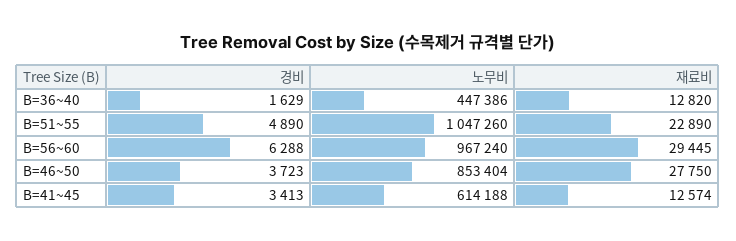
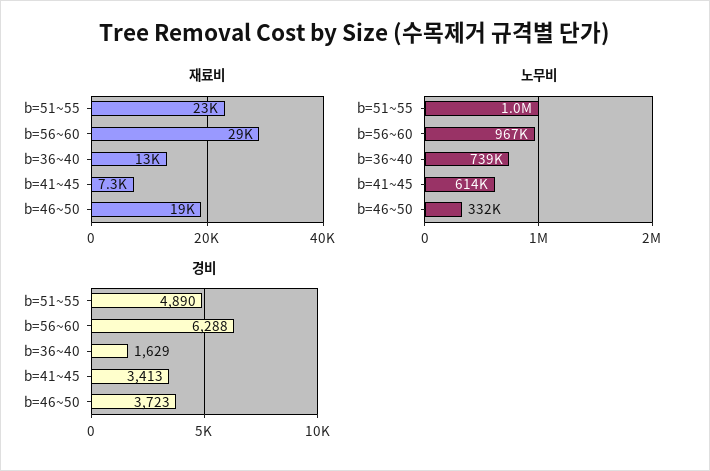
  {
    "경비": {
      "B=36~40": 1629,
      "B=51~55": 4890,
      "B=56~60": 6288,
      "B=46~50": 3723,
      "B=41~45": 3413
    },
    "노무비": {
-     "B=36~40": 447386,
+     "B=36~40": 739000,
      "B=51~55": 1047260,
      "B=56~60": 967240,
-     "B=46~50": 853404,
+     "B=46~50": 332000,
      "B=41~45": 614188
    },
    "재료비": {
      "B=36~40": 12820,
      "B=51~55": 22890,
      "B=56~60": 29445,
-     "B=46~50": 27750,
+     "B=46~50": 19000,
-     "B=41~45": 12574
+     "B=41~45": 7300
    }
  }

